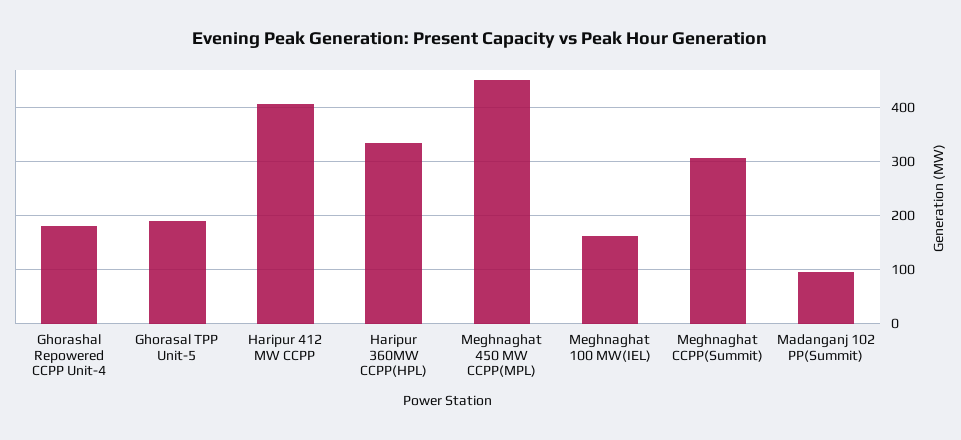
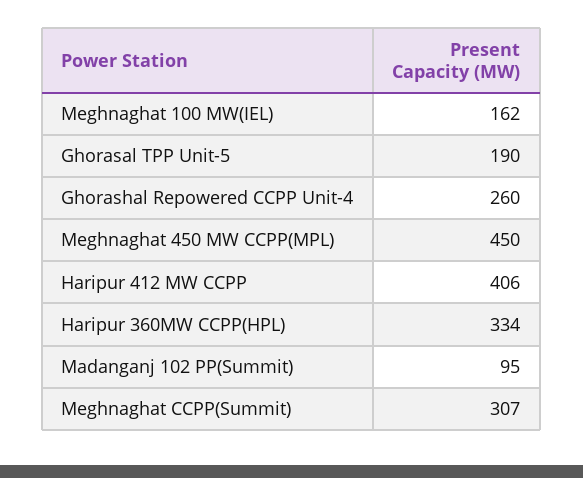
  {
-   "Ghorashal Repowered CCPP Unit-4": 180,
+   "Ghorashal Repowered CCPP Unit-4": 260,
    "Ghorasal TPP Unit-5": 190,
    "Haripur 412 MW CCPP": 406,
    "Haripur 360MW CCPP(HPL)": 334,
    "Meghnaghat 450 MW CCPP(MPL)": 450,
    "Meghnaghat 100 MW(IEL)": 162,
    "Meghnaghat CCPP(Summit)": 307,
    "Madanganj 102 PP(Summit)": 95
  }

